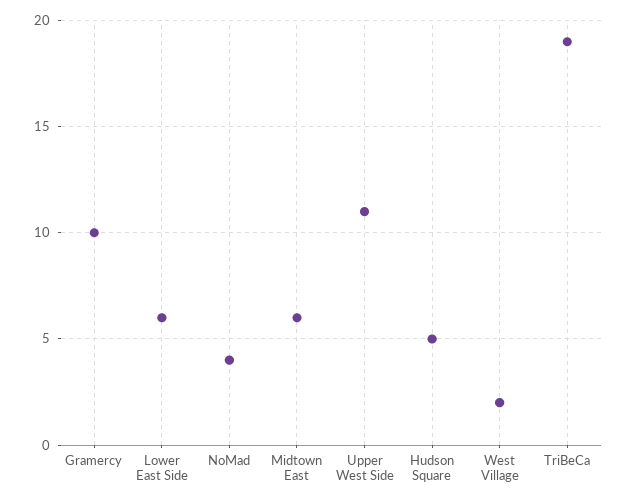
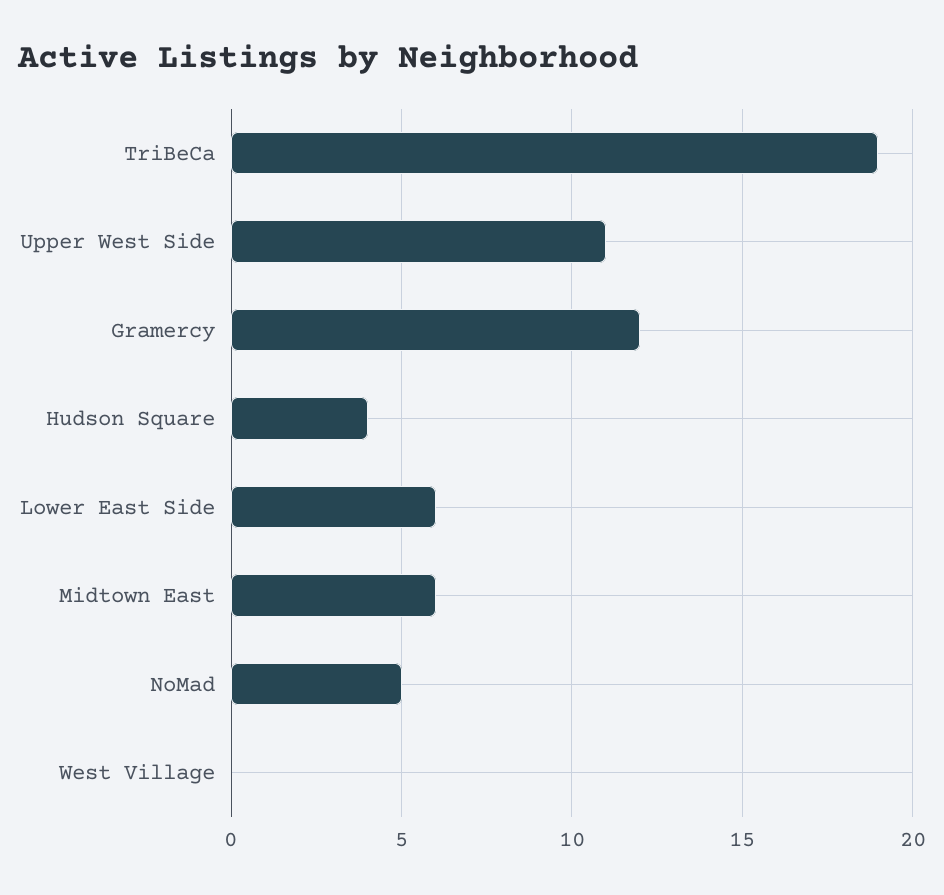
  {
-   "Gramercy": 10,
+   "Gramercy": 12,
    "Lower East Side": 6,
-   "NoMad": 4,
+   "NoMad": 5,
    "Midtown East": 6,
    "Upper West Side": 11,
-   "Hudson Square": 5,
+   "Hudson Square": 4,
-   "West Village": 2,
+   "West Village": 0,
    "TriBeCa": 19
  }

